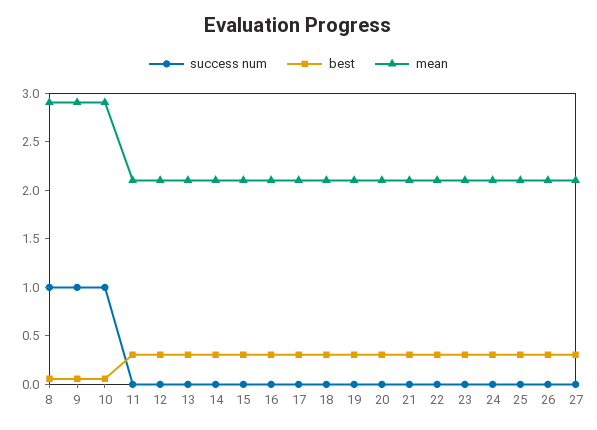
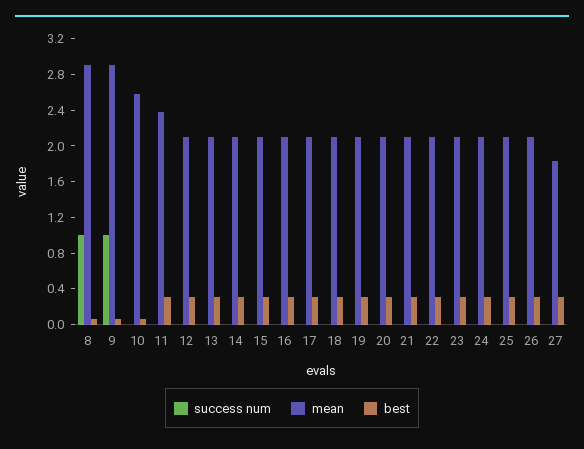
  {
    "success num": {
      "8": 1,
      "9": 1,
-     "10": 1,
+     "10": 0,
      "11": 0,
      "12": 0,
      "13": 0,
      "14": 0,
      "15": 0,
      "16": 0,
      "17": 0,
      "18": 0,
      "19": 0,
      "20": 0,
      "21": 0,
      "22": 0,
      "23": 0,
      "24": 0,
      "25": 0,
      "26": 0,
      "27": 0
    },
    "best": {
      "8": 0.1,
      "9": 0.1,
      "10": 0.1,
      "11": 0.3,
      "12": 0.3,
      "13": 0.3,
      "14": 0.3,
      "15": 0.3,
      "16": 0.3,
      "17": 0.3,
      "18": 0.3,
      "19": 0.3,
      "20": 0.3,
      "21": 0.3,
      "22": 0.3,
      "23": 0.3,
      "24": 0.3,
      "25": 0.3,
      "26": 0.3,
      "27": 0.3
    },
    "mean": {
      "8": 2.9,
      "9": 2.9,
-     "10": 2.9,
+     "10": 2.6,
-     "11": 2.1,
+     "11": 2.4,
      "12": 2.1,
      "13": 2.1,
      "14": 2.1,
      "15": 2.1,
      "16": 2.1,
      "17": 2.1,
      "18": 2.1,
      "19": 2.1,
      "20": 2.1,
      "21": 2.1,
      "22": 2.1,
      "23": 2.1,
      "24": 2.1,
      "25": 2.1,
      "26": 2.1,
-     "27": 2.1
+     "27": 1.8
    }
  }

